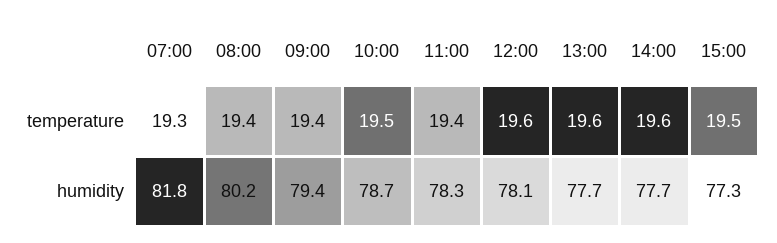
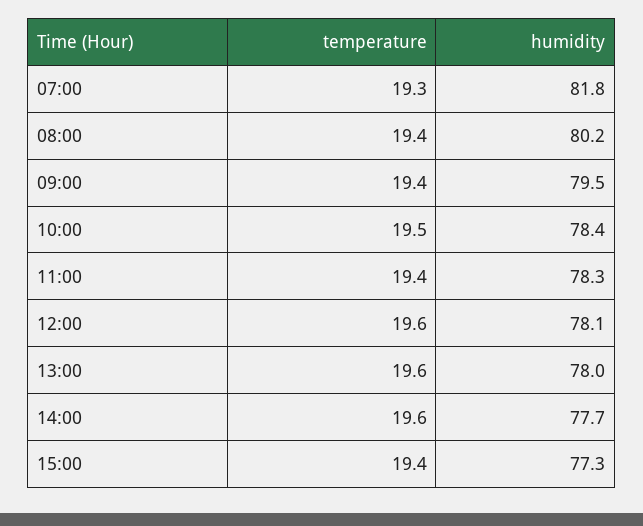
  {
    "07:00": {
      "temperature": 19.3,
      "humidity": 81.8
    },
    "08:00": {
      "temperature": 19.4,
      "humidity": 80.2
    },
    "09:00": {
      "temperature": 19.4,
-     "humidity": 79.4
+     "humidity": 79.5
    },
    "10:00": {
      "temperature": 19.5,
-     "humidity": 78.7
+     "humidity": 78.4
    },
    "11:00": {
      "temperature": 19.4,
      "humidity": 78.3
    },
    "12:00": {
      "temperature": 19.6,
      "humidity": 78.1
    },
    "13:00": {
      "temperature": 19.6,
-     "humidity": 77.7
+     "humidity": 78
    },
    "14:00": {
      "temperature": 19.6,
      "humidity": 77.7
    },
    "15:00": {
-     "temperature": 19.5,
+     "temperature": 19.4,
      "humidity": 77.3
    }
  }

